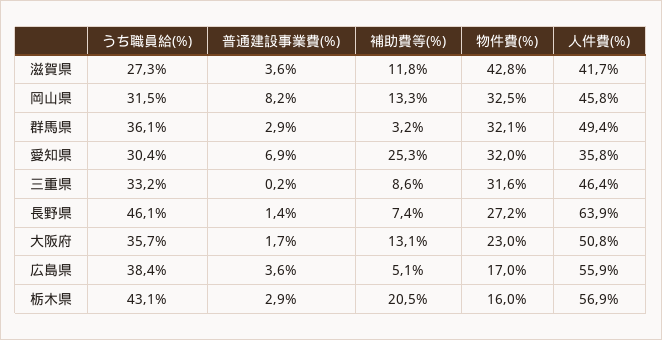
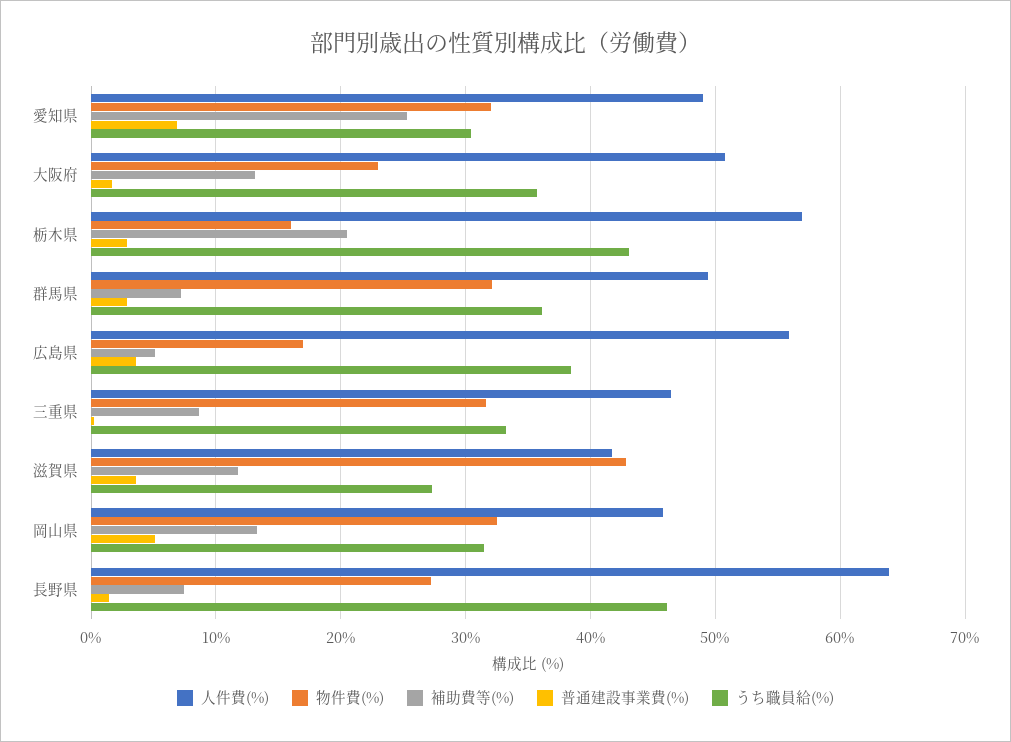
  {
    "うち職員給(%)": {
      "滋賀県": 27.3,
      "岡山県": 31.5,
      "群馬県": 36.1,
      "愛知県": 30.4,
      "三重県": 33.2,
      "長野県": 46.1,
      "大阪府": 35.7,
      "広島県": 38.4,
      "栃木県": 43.1
    },
    "普通建設事業費(%)": {
      "滋賀県": 3.6,
-     "岡山県": 8.2,
+     "岡山県": 5,
      "群馬県": 2.9,
      "愛知県": 6.9,
      "三重県": 0.2,
      "長野県": 1.4,
      "大阪府": 1.7,
      "広島県": 3.6,
      "栃木県": 2.9
    },
    "補助費等(%)": {
      "滋賀県": 11.8,
      "岡山県": 13.3,
-     "群馬県": 3.2,
+     "群馬県": 7,
      "愛知県": 25.3,
      "三重県": 8.6,
      "長野県": 7.4,
      "大阪府": 13.1,
      "広島県": 5.1,
      "栃木県": 20.5
    },
    "物件費(%)": {
      "滋賀県": 42.8,
      "岡山県": 32.5,
      "群馬県": 32.1,
      "愛知県": 32,
      "三重県": 31.6,
      "長野県": 27.2,
      "大阪府": 23,
      "広島県": 17,
      "栃木県": 16
    },
    "人件費(%)": {
      "滋賀県": 41.7,
      "岡山県": 45.8,
      "群馬県": 49.4,
-     "愛知県": 35.8,
+     "愛知県": 49,
      "三重県": 46.4,
      "長野県": 63.9,
      "大阪府": 50.8,
      "広島県": 55.9,
      "栃木県": 56.9
    }
  }

